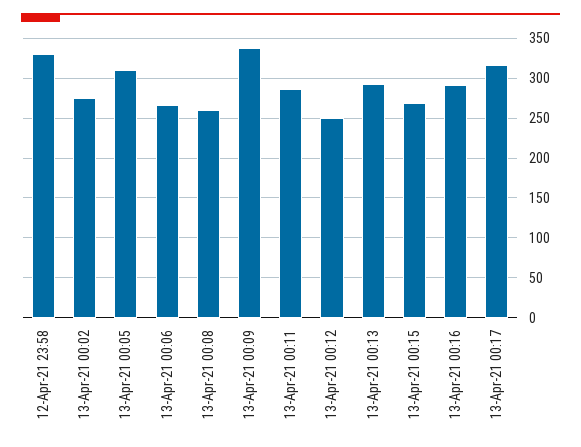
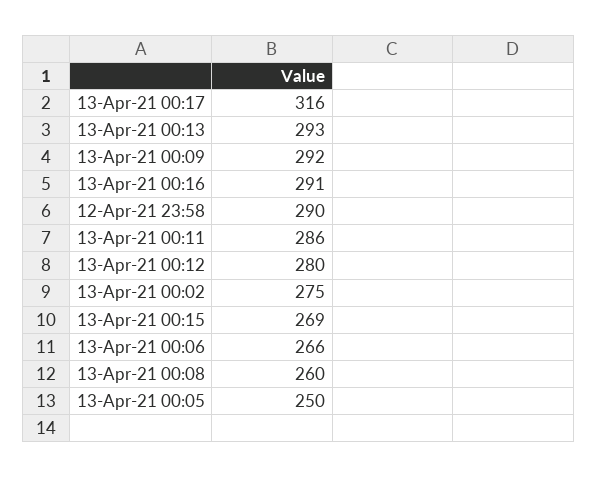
  {
-   "12-Apr-21 23:58": 330,
+   "12-Apr-21 23:58": 290,
    "13-Apr-21 00:02": 275,
-   "13-Apr-21 00:05": 310,
+   "13-Apr-21 00:05": 250,
    "13-Apr-21 00:06": 266,
    "13-Apr-21 00:08": 260,
-   "13-Apr-21 00:09": 340,
+   "13-Apr-21 00:09": 292,
    "13-Apr-21 00:11": 286,
-   "13-Apr-21 00:12": 250,
+   "13-Apr-21 00:12": 280,
    "13-Apr-21 00:13": 293,
    "13-Apr-21 00:15": 269,
    "13-Apr-21 00:16": 291,
    "13-Apr-21 00:17": 316
  }

